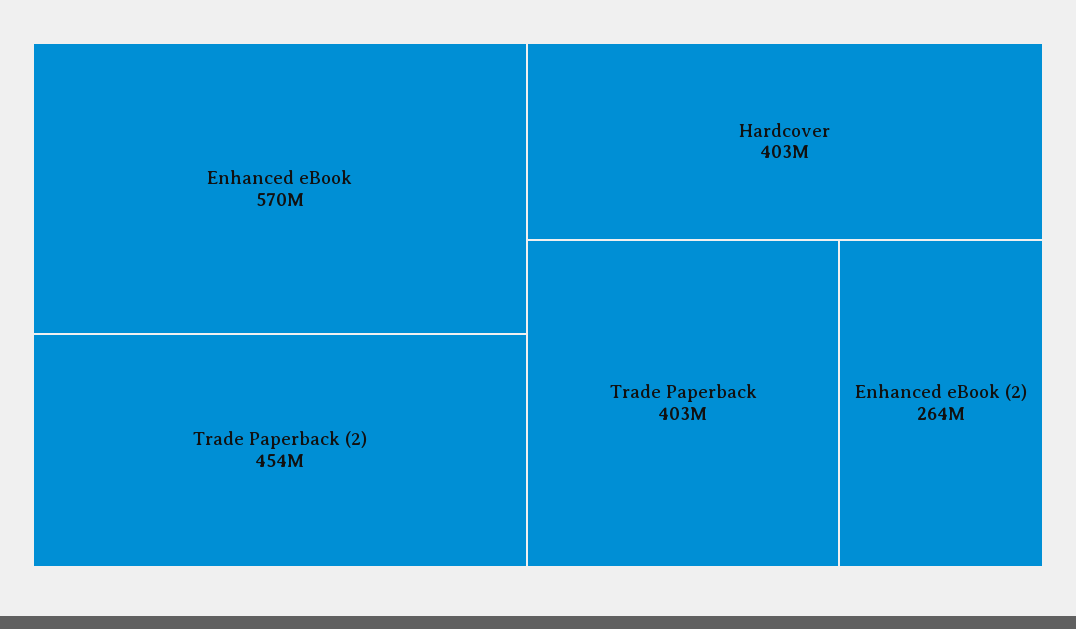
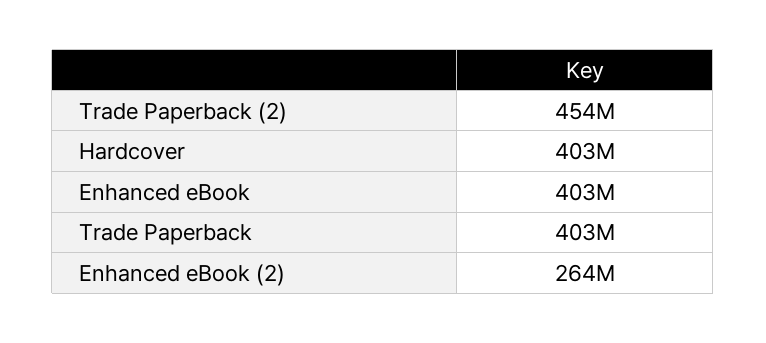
  {
-   "Enhanced eBook": 570000000,
+   "Enhanced eBook": 403000000,
    "Trade Paperback (2)": 454000000,
    "Hardcover": 403000000,
    "Trade Paperback": 403000000,
    "Enhanced eBook (2)": 264000000
  }

